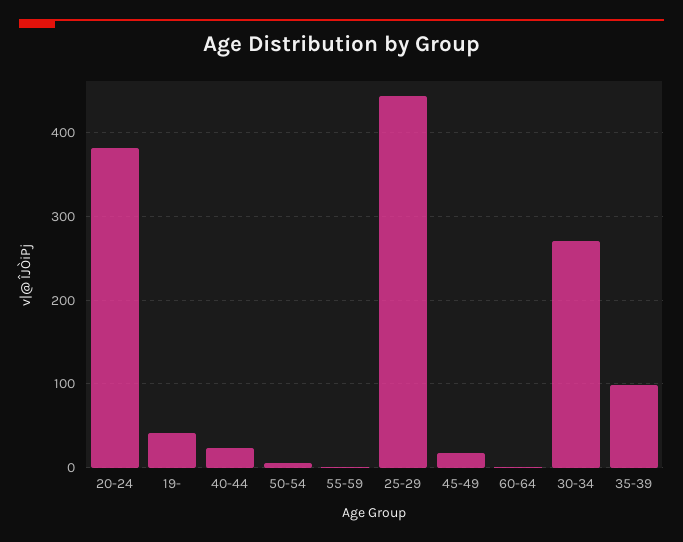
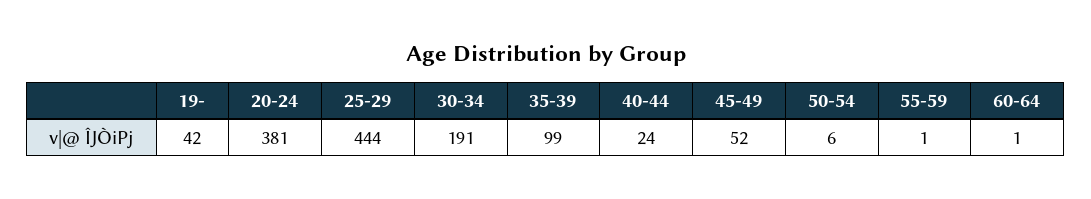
  {
    "20-24": 381,
    "19-": 42,
    "40-44": 24,
    "50-54": 6,
    "55-59": 1,
    "25-29": 444,
-   "45-49": 20,
+   "45-49": 52,
    "60-64": 1,
-   "30-34": 270,
+   "30-34": 191,
    "35-39": 99
  }

